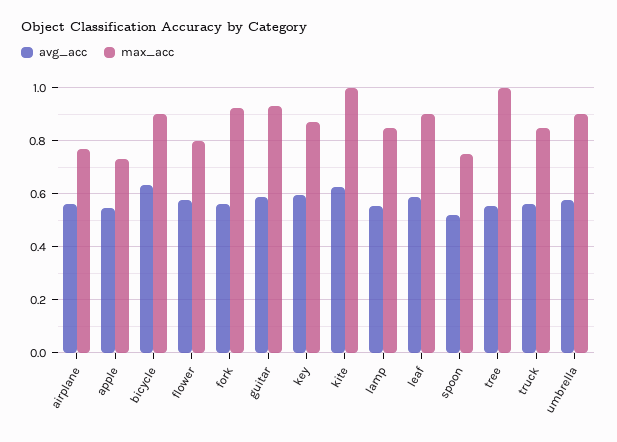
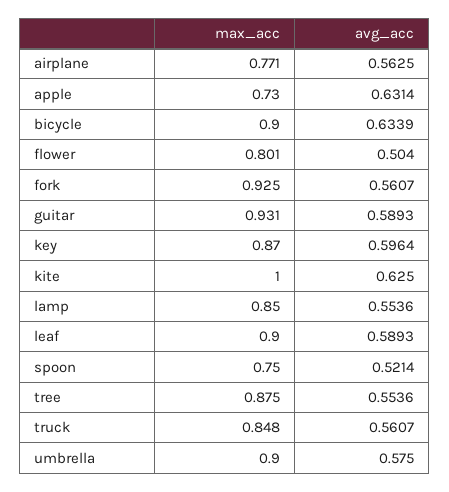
  {
    "avg_acc": {
      "airplane": 0.5625,
-     "apple": 0.55,
+     "apple": 0.6314,
      "bicycle": 0.6339,
-     "flower": 0.575,
+     "flower": 0.504,
      "fork": 0.5607,
      "guitar": 0.5893,
      "key": 0.5964,
      "kite": 0.625,
      "lamp": 0.5536,
      "leaf": 0.5893,
      "spoon": 0.5214,
      "tree": 0.5536,
      "truck": 0.5607,
      "umbrella": 0.575
    },
    "max_acc": {
      "airplane": 0.771,
      "apple": 0.73,
      "bicycle": 0.9,
      "flower": 0.801,
      "fork": 0.925,
      "guitar": 0.931,
      "key": 0.87,
      "kite": 1,
      "lamp": 0.85,
      "leaf": 0.9,
      "spoon": 0.75,
-     "tree": 1,
+     "tree": 0.875,
      "truck": 0.848,
      "umbrella": 0.9
    }
  }

